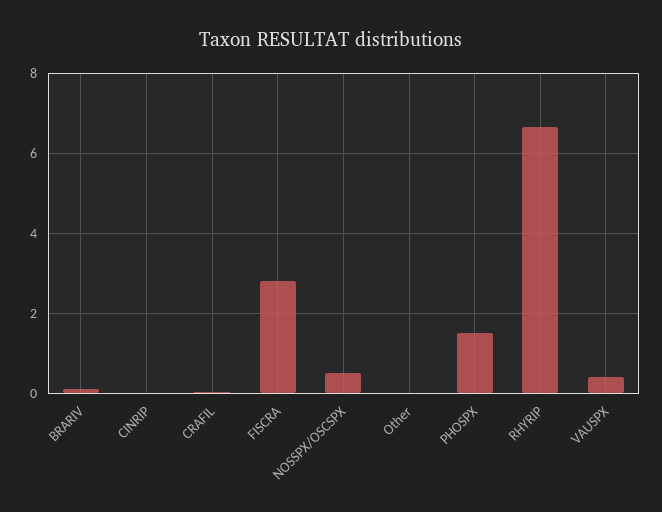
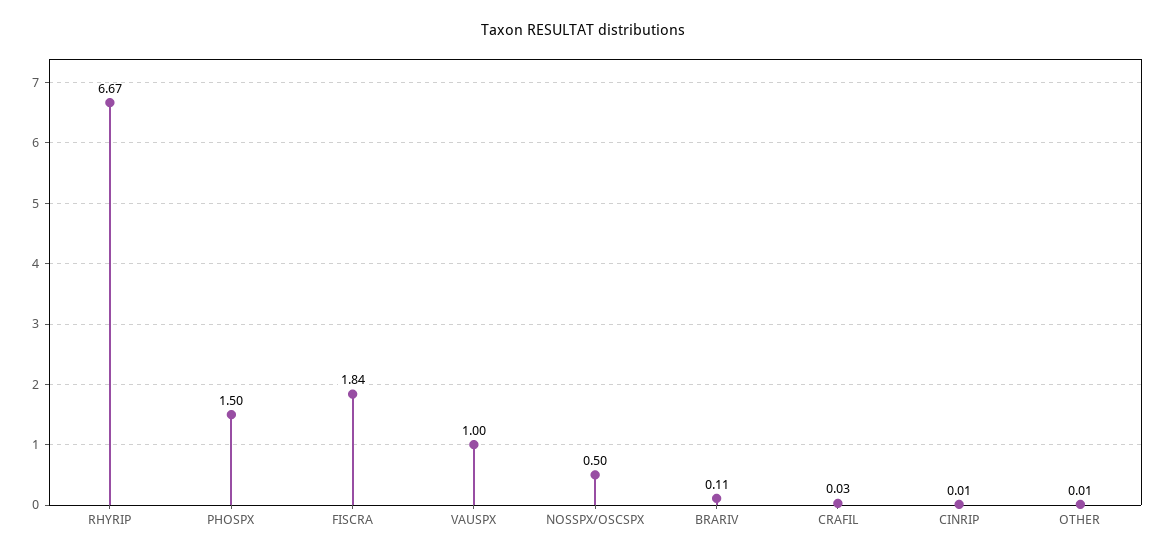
  {
    "BRARIV": 0.11,
    "CINRIP": 0.01,
    "CRAFIL": 0.03,
-   "FISCRA": 2.8,
+   "FISCRA": 1.84,
    "NOSSPX/OSCSPX": 0.5,
    "Other": 0.01,
    "PHOSPX": 1.5,
    "RHYRIP": 6.67,
-   "VAUSPX": 0.4
+   "VAUSPX": 1
  }

